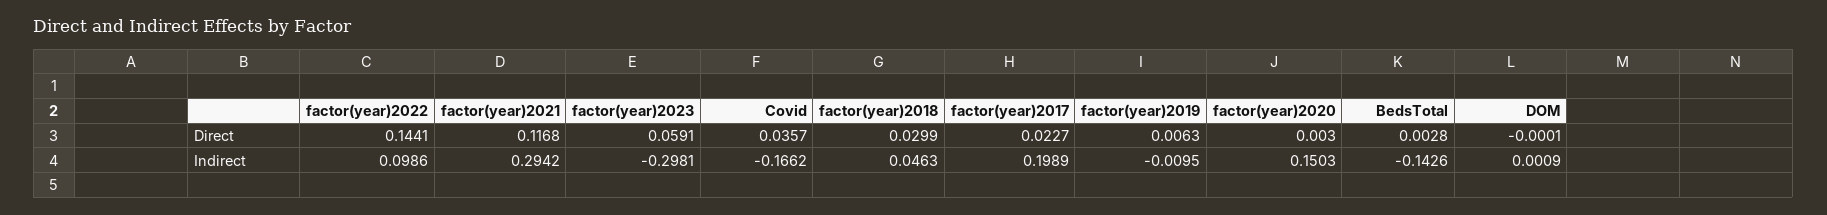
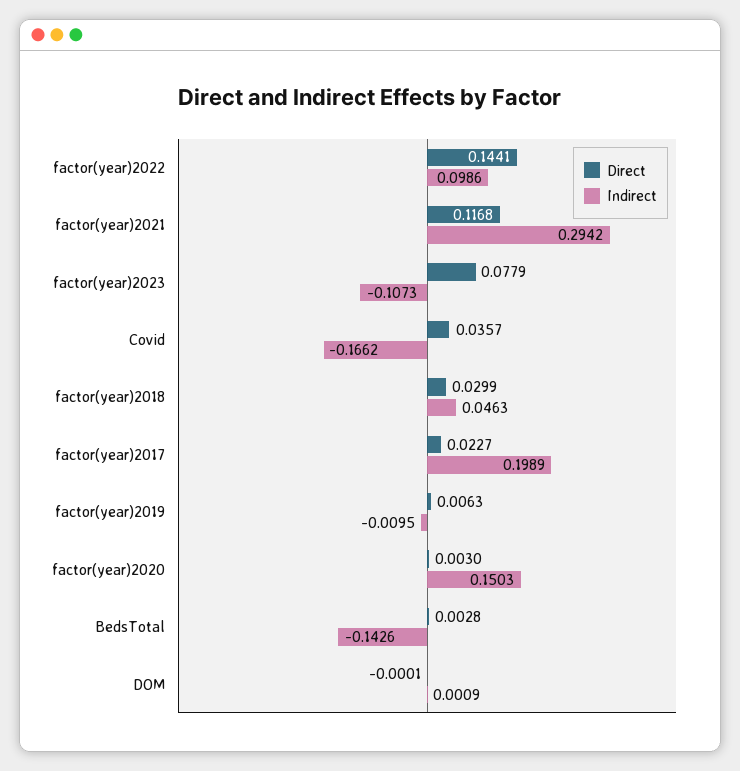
  {
    "Direct": {
      "factor(year)2022": 0.1441,
      "factor(year)2021": 0.1168,
-     "factor(year)2023": 0.0591,
+     "factor(year)2023": 0.0779,
      "Covid": 0.0357,
      "factor(year)2018": 0.0299,
      "factor(year)2017": 0.0227,
      "factor(year)2019": 0.0063,
      "factor(year)2020": 0.003,
      "BedsTotal": 0.0028,
      "DOM": -0.0001
    },
    "Indirect": {
      "factor(year)2022": 0.0986,
      "factor(year)2021": 0.2942,
-     "factor(year)2023": -0.2981,
+     "factor(year)2023": -0.1073,
      "Covid": -0.1662,
      "factor(year)2018": 0.0463,
      "factor(year)2017": 0.1989,
      "factor(year)2019": -0.0095,
      "factor(year)2020": 0.1503,
      "BedsTotal": -0.1426,
      "DOM": 0.0009
    }
  }

